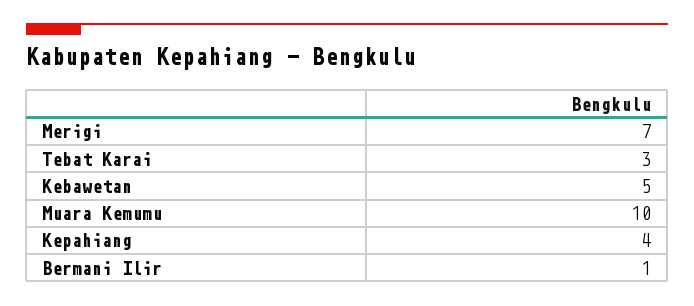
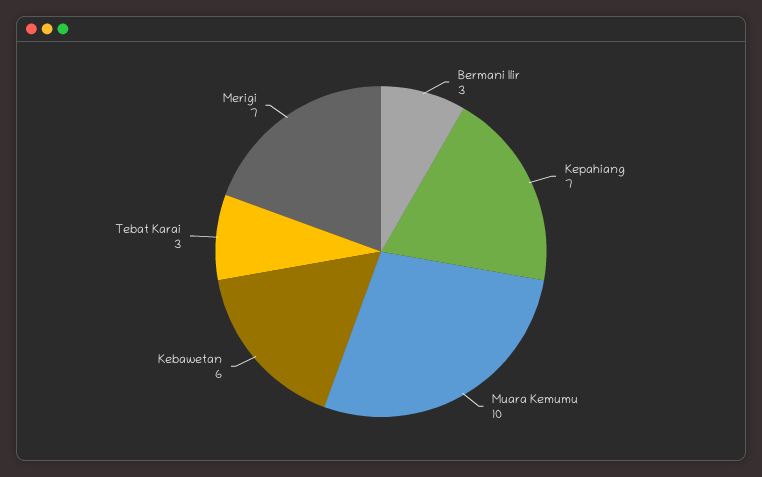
  {
    "Merigi": 7,
    "Tebat Karai": 3,
-   "Kebawetan": 5,
+   "Kebawetan": 6,
    "Muara Kemumu": 10,
-   "Kepahiang": 4,
+   "Kepahiang": 7,
-   "Bermani Ilir": 1
+   "Bermani Ilir": 3
  }

